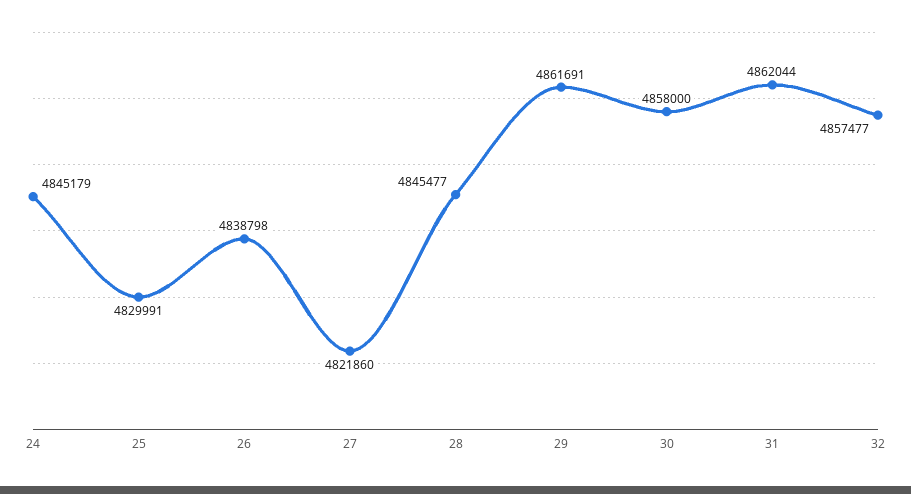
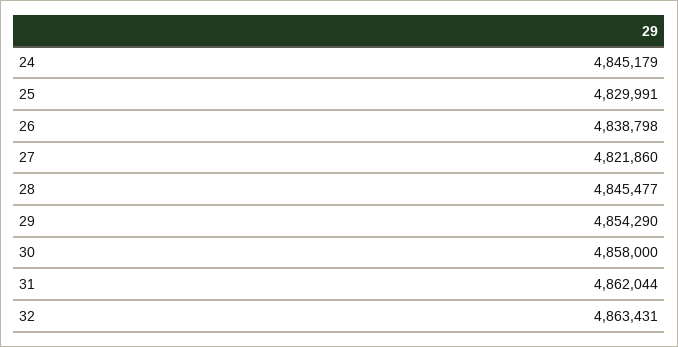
  {
    "24": 4845179,
    "25": 4829991,
    "26": 4838798,
    "27": 4821860,
    "28": 4845477,
-   "29": 4861691,
+   "29": 4854290,
    "30": 4858000,
    "31": 4862044,
-   "32": 4857477
+   "32": 4863431
  }

